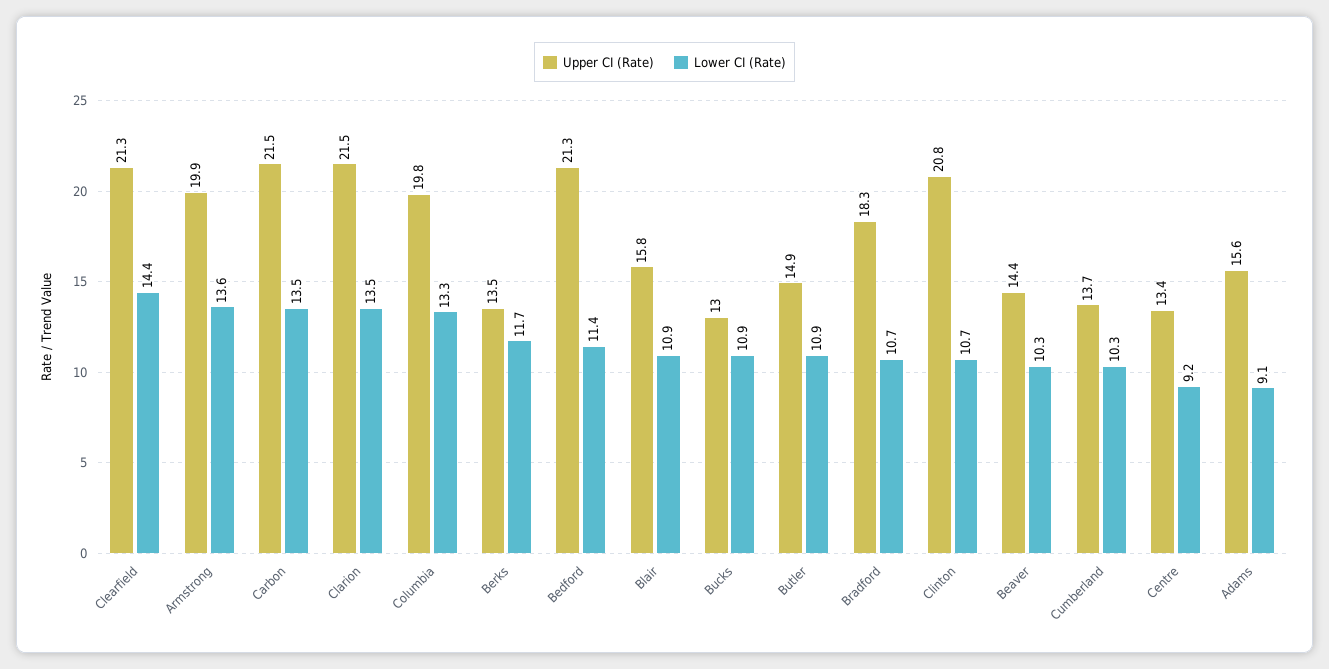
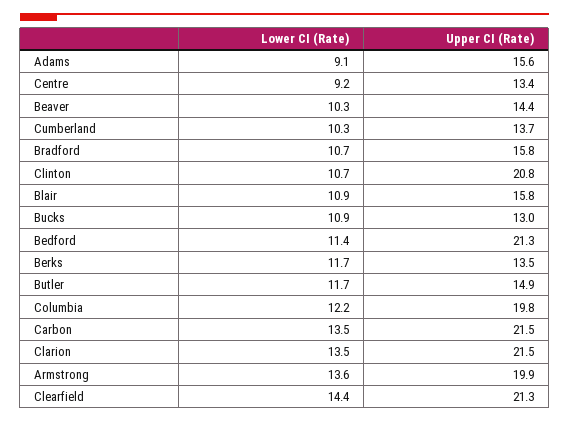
  {
    "Upper CI (Rate)": {
      "Clearfield": 21.3,
      "Armstrong": 19.9,
      "Carbon": 21.5,
      "Clarion": 21.5,
      "Columbia": 19.8,
      "Berks": 13.5,
      "Bedford": 21.3,
      "Blair": 15.8,
      "Bucks": 13,
      "Butler": 14.9,
-     "Bradford": 18.3,
+     "Bradford": 15.8,
      "Clinton": 20.8,
      "Beaver": 14.4,
      "Cumberland": 13.7,
      "Centre": 13.4,
      "Adams": 15.6
    },
    "Lower CI (Rate)": {
      "Clearfield": 14.4,
      "Armstrong": 13.6,
      "Carbon": 13.5,
      "Clarion": 13.5,
-     "Columbia": 13.3,
+     "Columbia": 12.2,
      "Berks": 11.7,
      "Bedford": 11.4,
      "Blair": 10.9,
      "Bucks": 10.9,
-     "Butler": 10.9,
+     "Butler": 11.7,
      "Bradford": 10.7,
      "Clinton": 10.7,
      "Beaver": 10.3,
      "Cumberland": 10.3,
      "Centre": 9.2,
      "Adams": 9.1
    }
  }

